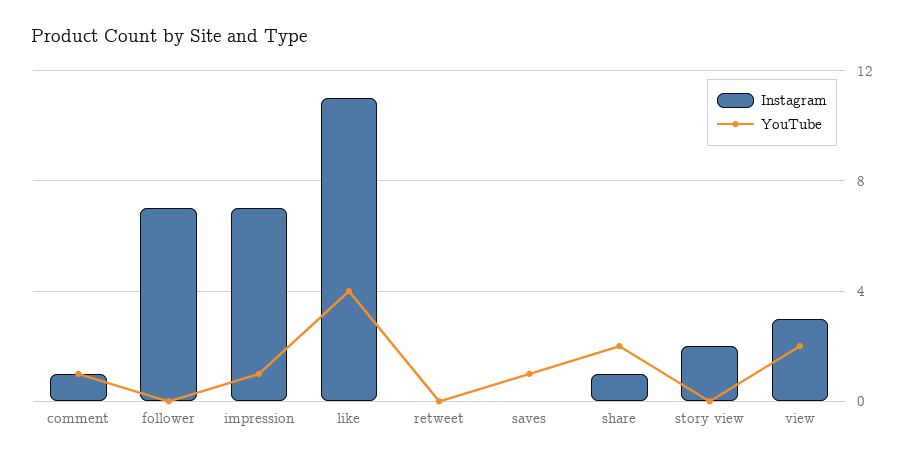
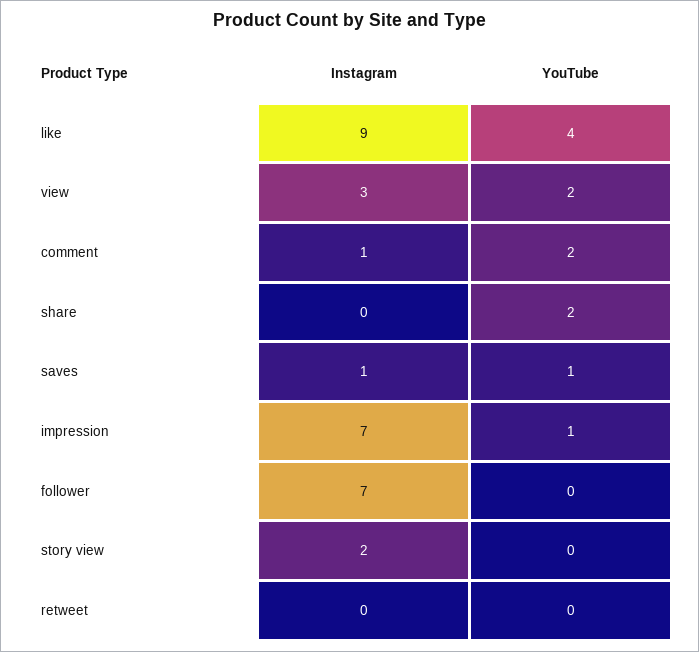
  {
    "Instagram": {
      "comment": 1,
      "follower": 7,
      "impression": 7,
-     "like": 11,
+     "like": 9,
      "retweet": 0,
-     "saves": 0,
+     "saves": 1,
-     "share": 1,
+     "share": 0,
      "story view": 2,
      "view": 3
    },
    "YouTube": {
-     "comment": 1,
+     "comment": 2,
      "follower": 0,
      "impression": 1,
      "like": 4,
      "retweet": 0,
      "saves": 1,
      "share": 2,
      "story view": 0,
      "view": 2
    }
  }

